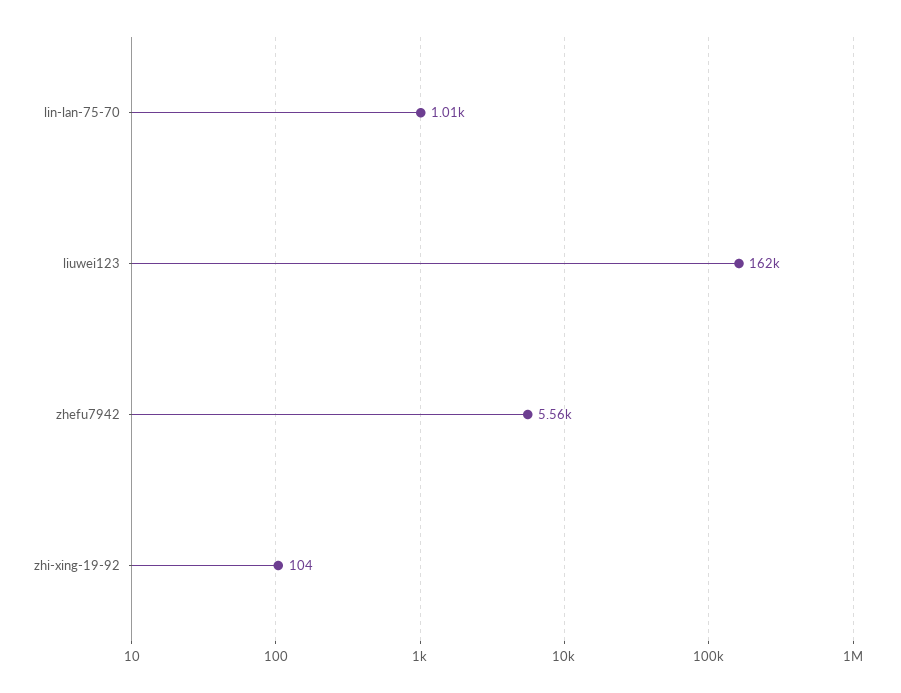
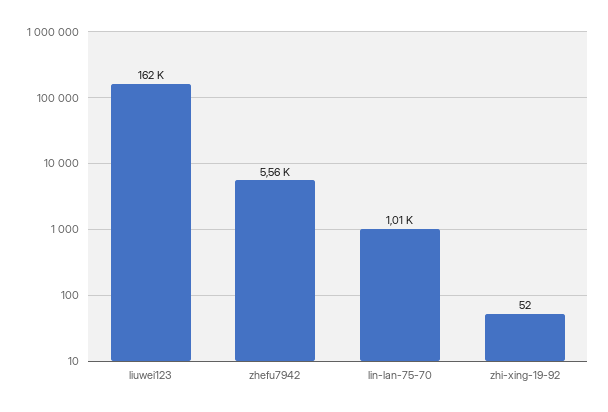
  {
    "lin-lan-75-70": 1010,
    "liuwei123": 162000,
    "zhefu7942": 5560,
-   "zhi-xing-19-92": 104
+   "zhi-xing-19-92": 52
  }

